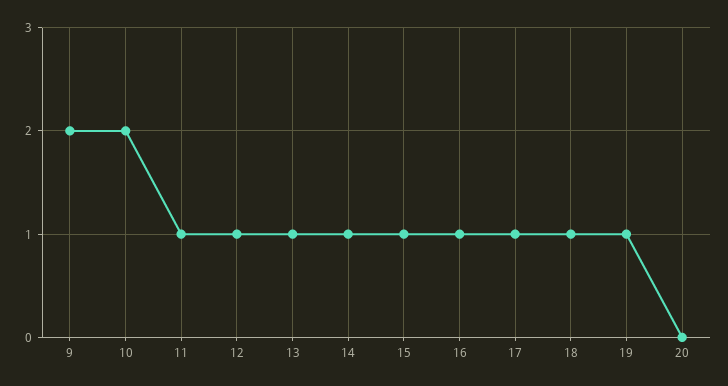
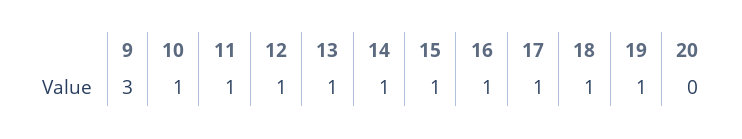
  {
-   "9": 2,
+   "9": 3,
-   "10": 2,
+   "10": 1,
    "11": 1,
    "12": 1,
    "13": 1,
    "14": 1,
    "15": 1,
    "16": 1,
    "17": 1,
    "18": 1,
    "19": 1,
    "20": 0
  }

